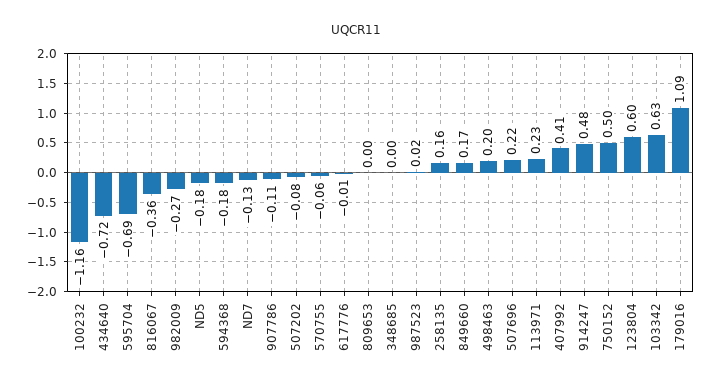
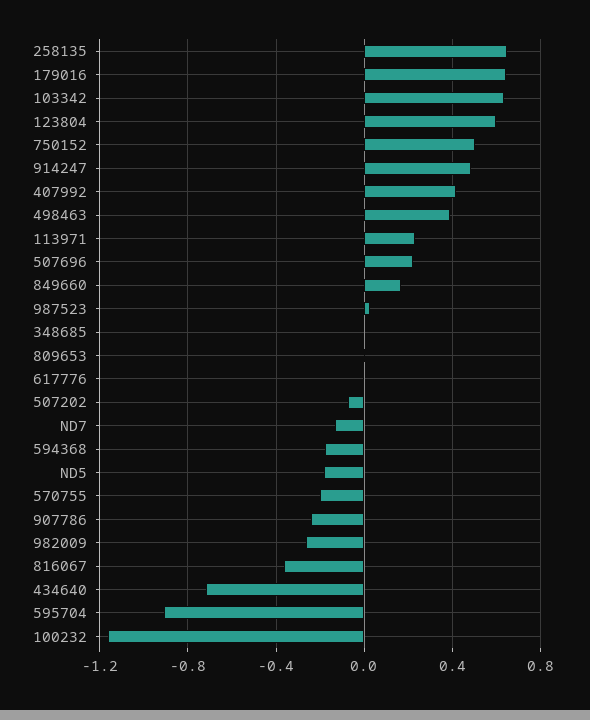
  {
    "100232": -1.16,
    "434640": -0.72,
-   "595704": -0.69,
+   "595704": -0.9,
    "816067": -0.36,
    "982009": -0.27,
    "ND5": -0.18,
    "594368": -0.18,
    "ND7": -0.13,
-   "907786": -0.11,
+   "907786": -0.25,
    "507202": -0.08,
-   "570755": -0.06,
+   "570755": -0.2,
    "617776": -0.01,
    "809653": 0,
    "348685": 0,
    "987523": 0.02,
-   "258135": 0.16,
+   "258135": 0.65,
    "849660": 0.17,
-   "498463": 0.2,
+   "498463": 0.4,
    "507696": 0.22,
    "113971": 0.23,
    "407992": 0.41,
    "914247": 0.48,
    "750152": 0.5,
    "123804": 0.6,
    "103342": 0.63,
-   "179016": 1.09
+   "179016": 0.65
  }

